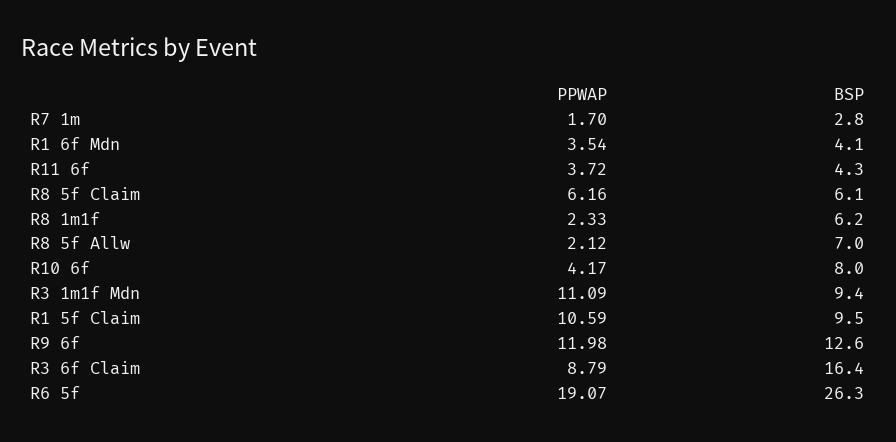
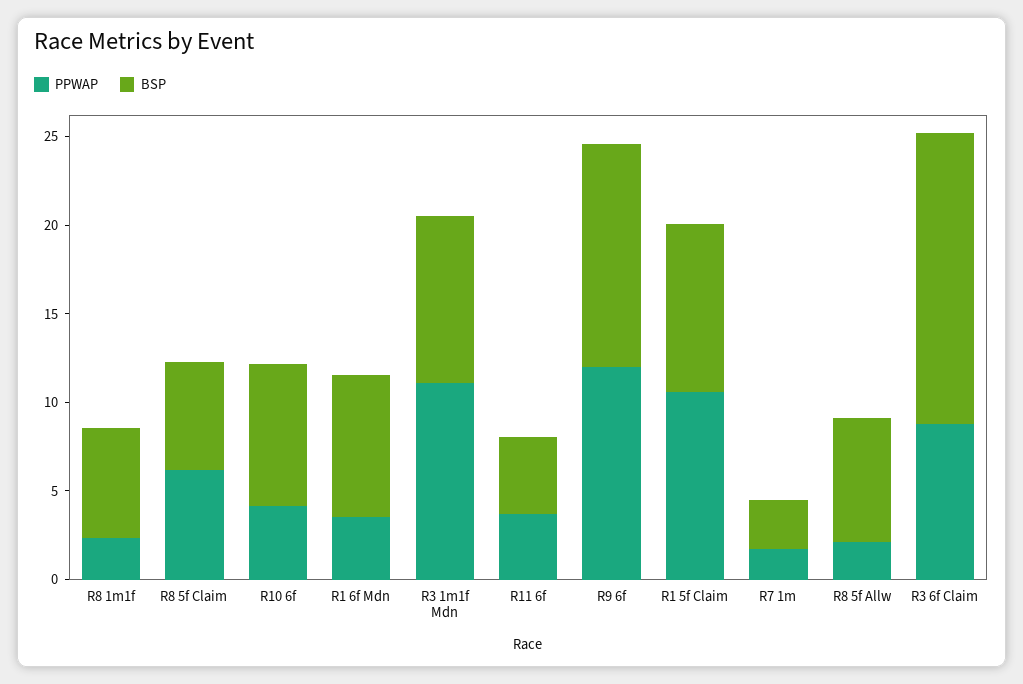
  {
    "PPWAP": {
      "R7 1m": 1.7,
      "R1 6f Mdn": 3.54,
      "R11 6f": 3.72,
      "R8 5f Claim": 6.16,
      "R8 1m1f": 2.33,
      "R8 5f Allw": 2.12,
      "R10 6f": 4.17,
      "R3 1m1f Mdn": 11.09,
      "R1 5f Claim": 10.59,
      "R9 6f": 11.98,
-     "R3 6f Claim": 8.79,
+     "R3 6f Claim": 8.79
-     "R6 5f": 19.07
    },
    "BSP": {
      "R7 1m": 2.8,
-     "R1 6f Mdn": 4.1,
+     "R1 6f Mdn": 8,
      "R11 6f": 4.3,
      "R8 5f Claim": 6.1,
      "R8 1m1f": 6.2,
      "R8 5f Allw": 7,
      "R10 6f": 8,
      "R3 1m1f Mdn": 9.4,
      "R1 5f Claim": 9.5,
      "R9 6f": 12.6,
-     "R3 6f Claim": 16.4,
+     "R3 6f Claim": 16.4
-     "R6 5f": 26.3
    }
  }

